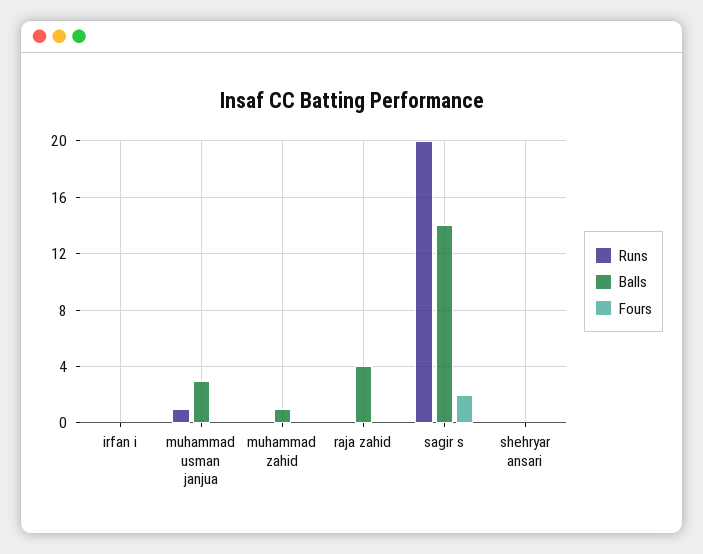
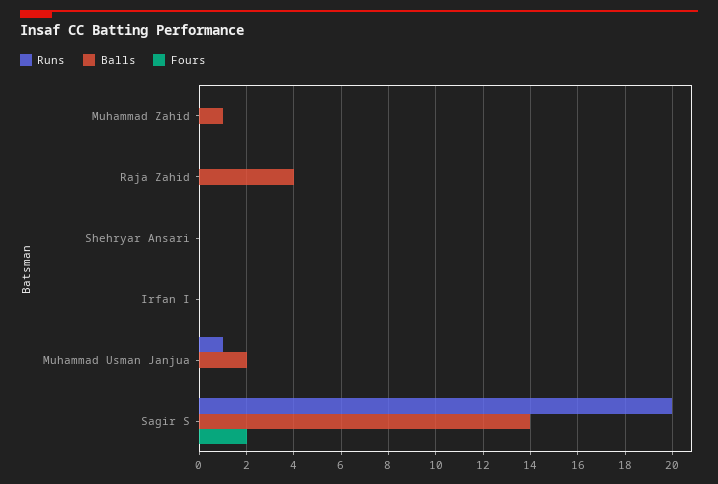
  {
    "Runs": {
      "irfan i": 0,
      "muhammad usman janjua": 1,
      "muhammad zahid": 0,
      "raja zahid": 0,
      "sagir s": 20,
      "shehryar ansari": 0
    },
    "Balls": {
      "irfan i": 0,
-     "muhammad usman janjua": 3,
+     "muhammad usman janjua": 2,
      "muhammad zahid": 1,
      "raja zahid": 4,
      "sagir s": 14,
      "shehryar ansari": 0
    },
    "Fours": {
      "irfan i": 0,
      "muhammad usman janjua": 0,
      "muhammad zahid": 0,
      "raja zahid": 0,
      "sagir s": 2,
      "shehryar ansari": 0
    }
  }

